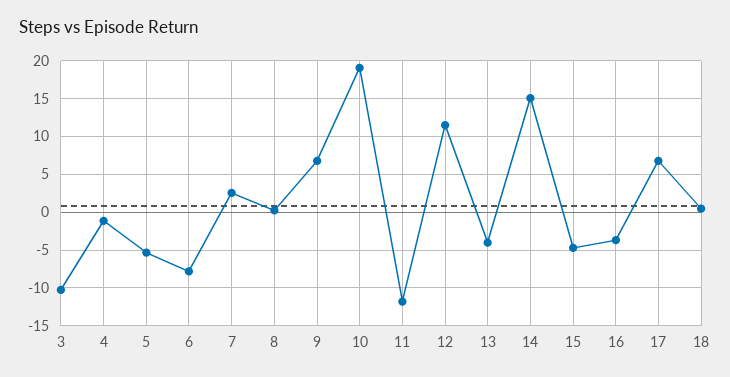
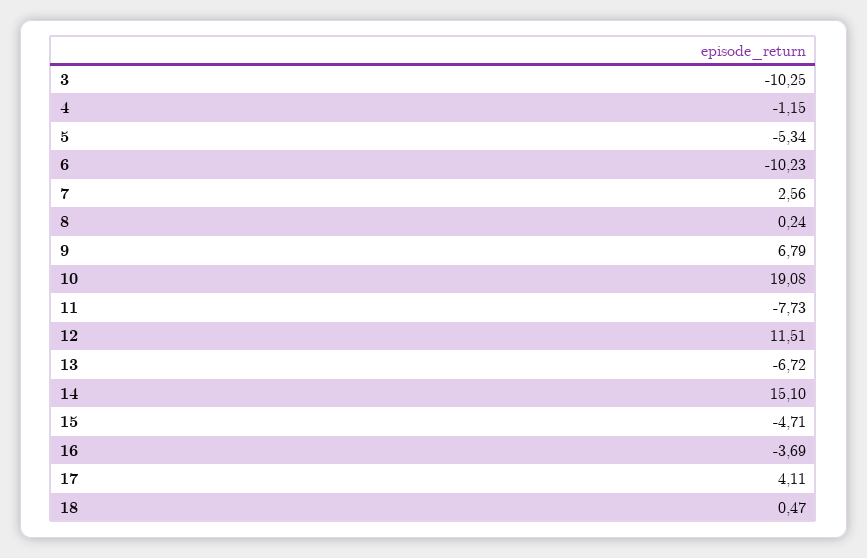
  {
    "3": -10.25,
    "4": -1.15,
    "5": -5.34,
-   "6": -8,
+   "6": -10.23,
    "7": 2.56,
    "8": 0.24,
    "9": 6.79,
    "10": 19.08,
-   "11": -12,
+   "11": -7.73,
    "12": 11.51,
-   "13": -4,
+   "13": -6.72,
    "14": 15.1,
    "15": -4.71,
    "16": -3.69,
-   "17": 7,
+   "17": 4.11,
    "18": 0.47
  }

